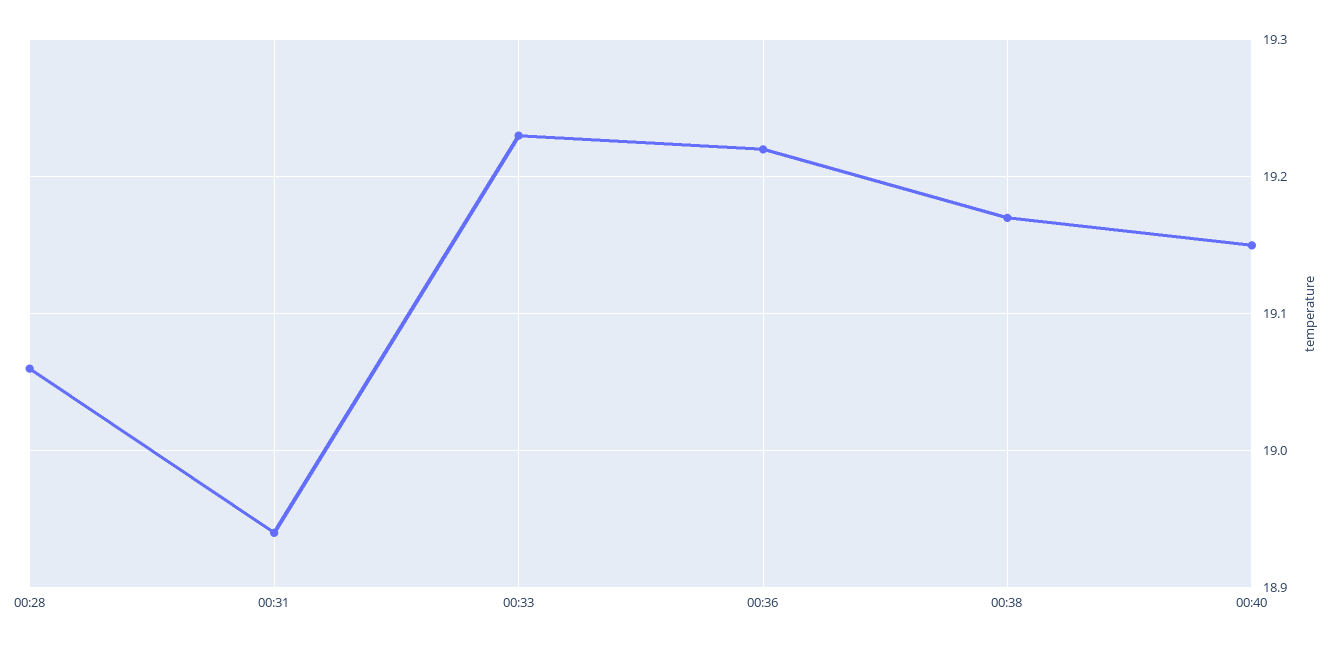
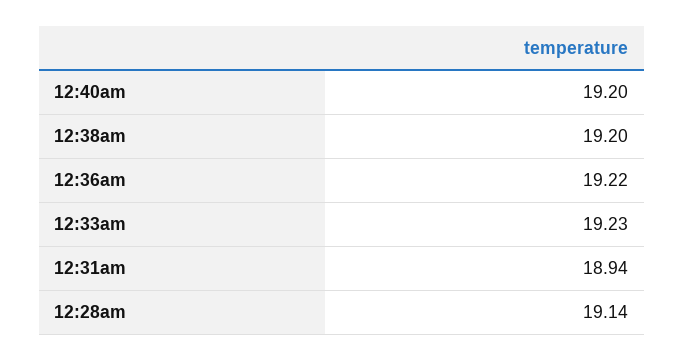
  {
-   "00:28": 19.06,
+   "00:28": 19.14,
    "00:31": 18.94,
    "00:33": 19.23,
    "00:36": 19.22,
-   "00:38": 19.17,
+   "00:38": 19.2,
-   "00:40": 19.15
+   "00:40": 19.2
  }

